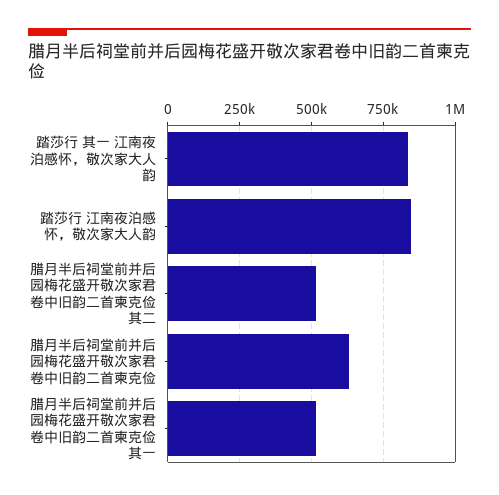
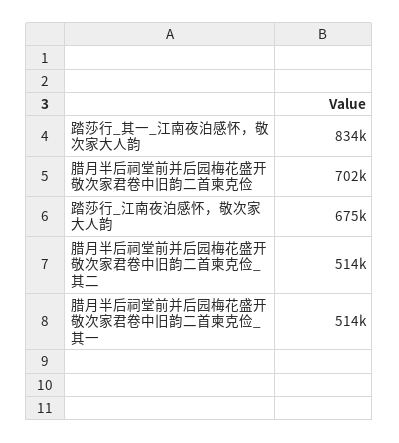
  {
    "踏莎行 其一 江南夜泊感怀，敬次家大人韵": 834000,
-   "踏莎行 江南夜泊感怀，敬次家大人韵": 850000,
+   "踏莎行 江南夜泊感怀，敬次家大人韵": 675000,
    "腊月半后祠堂前并后园梅花盛开敬次家君卷中旧韵二首柬克俭 其二": 514000,
-   "腊月半后祠堂前并后园梅花盛开敬次家君卷中旧韵二首柬克俭": 625000,
+   "腊月半后祠堂前并后园梅花盛开敬次家君卷中旧韵二首柬克俭": 702000,
    "腊月半后祠堂前并后园梅花盛开敬次家君卷中旧韵二首柬克俭 其一": 514000
  }

